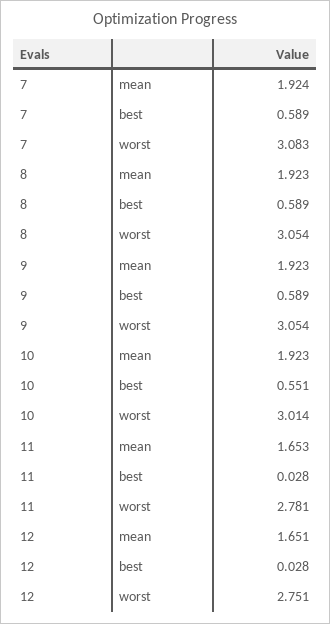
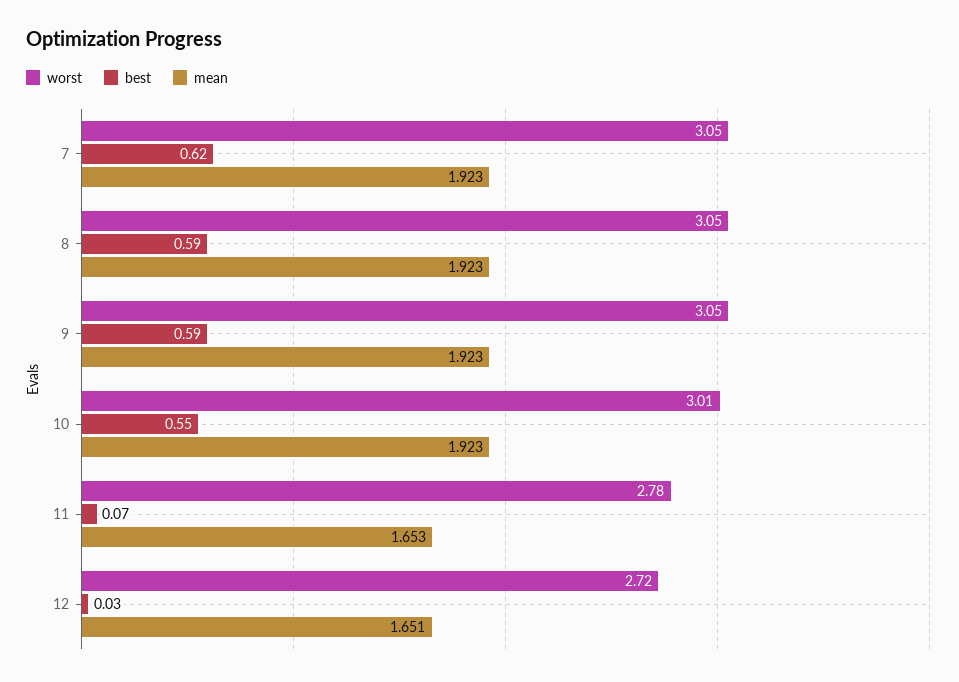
  {
    "mean": {
-     "7": 1.924,
+     "7": 1.923,
      "8": 1.923,
      "9": 1.923,
      "10": 1.923,
      "11": 1.653,
      "12": 1.651
    },
    "best": {
-     "7": 0.589,
+     "7": 0.62,
      "8": 0.589,
      "9": 0.589,
      "10": 0.551,
-     "11": 0.028,
+     "11": 0.07,
      "12": 0.028
    },
    "worst": {
-     "7": 3.083,
+     "7": 3.05,
      "8": 3.054,
      "9": 3.054,
      "10": 3.014,
      "11": 2.781,
-     "12": 2.751
+     "12": 2.72
    }
  }

